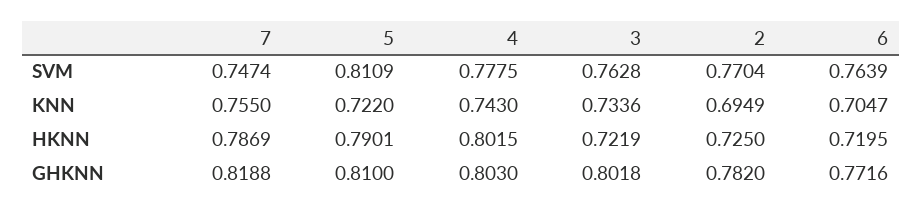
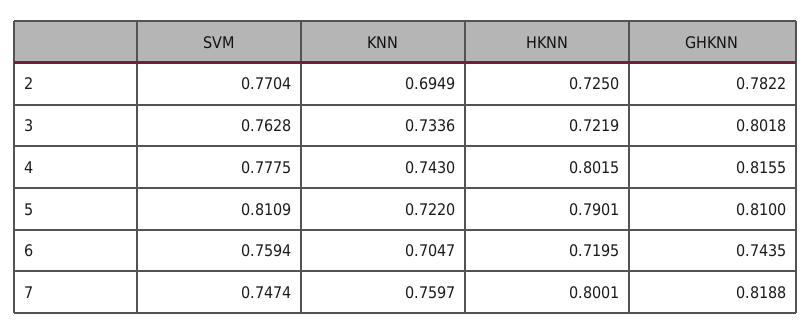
  {
    "7": {
      "SVM": 0.7474,
-     "KNN": 0.755,
+     "KNN": 0.7597,
-     "HKNN": 0.7869,
+     "HKNN": 0.8001,
      "GHKNN": 0.8188
    },
    "5": {
      "SVM": 0.8109,
      "KNN": 0.722,
      "HKNN": 0.7901,
      "GHKNN": 0.81
    },
    "4": {
      "SVM": 0.7775,
      "KNN": 0.743,
      "HKNN": 0.8015,
-     "GHKNN": 0.803
+     "GHKNN": 0.8155
    },
    "3": {
      "SVM": 0.7628,
      "KNN": 0.7336,
      "HKNN": 0.7219,
      "GHKNN": 0.8018
    },
    "2": {
      "SVM": 0.7704,
      "KNN": 0.6949,
      "HKNN": 0.725,
-     "GHKNN": 0.782
+     "GHKNN": 0.7822
    },
    "6": {
-     "SVM": 0.7639,
+     "SVM": 0.7594,
      "KNN": 0.7047,
      "HKNN": 0.7195,
-     "GHKNN": 0.7716
+     "GHKNN": 0.7435
    }
  }

